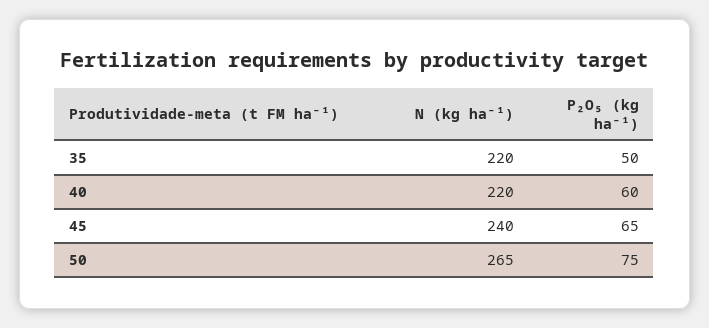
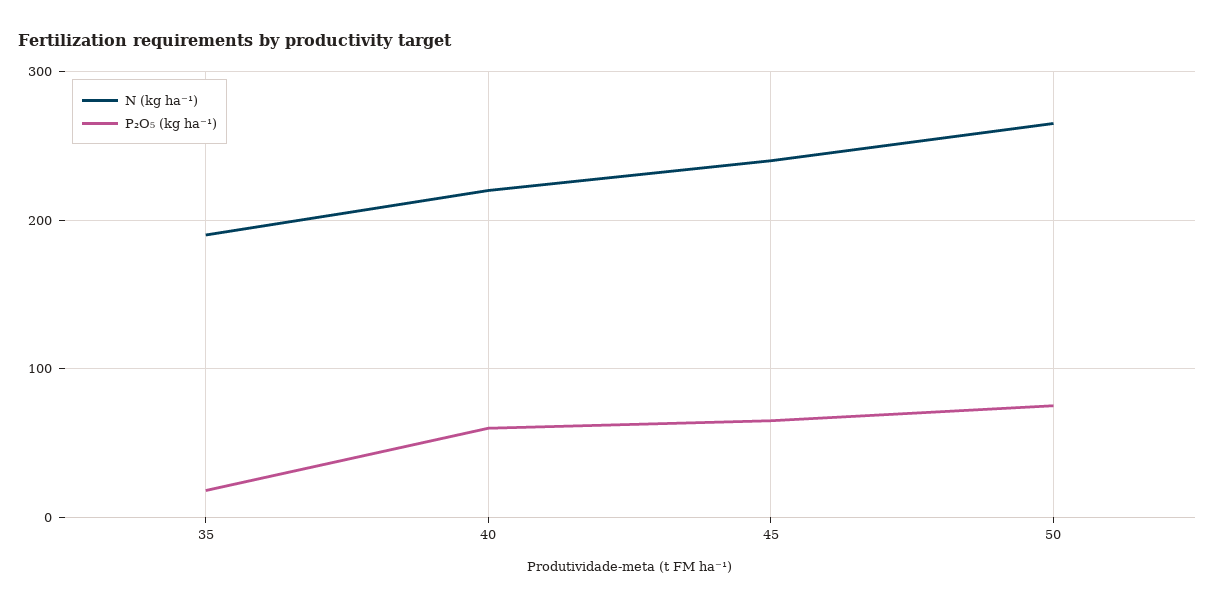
  {
    "N (kg ha⁻¹)": {
-     "35": 220,
+     "35": 190,
      "40": 220,
      "45": 240,
      "50": 265
    },
    "P₂O₅ (kg ha⁻¹)": {
-     "35": 50,
+     "35": 20,
      "40": 60,
      "45": 65,
      "50": 75
    }
  }

